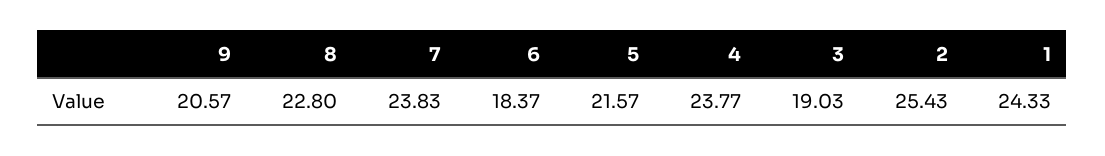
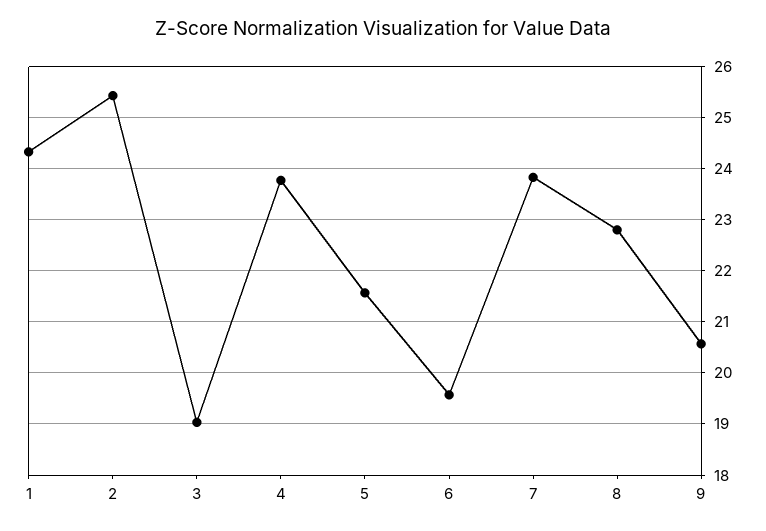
  {
    "9": 20.57,
    "8": 22.8,
    "7": 23.83,
-   "6": 18.37,
+   "6": 19.6,
    "5": 21.57,
    "4": 23.77,
    "3": 19.03,
    "2": 25.43,
    "1": 24.33
  }

